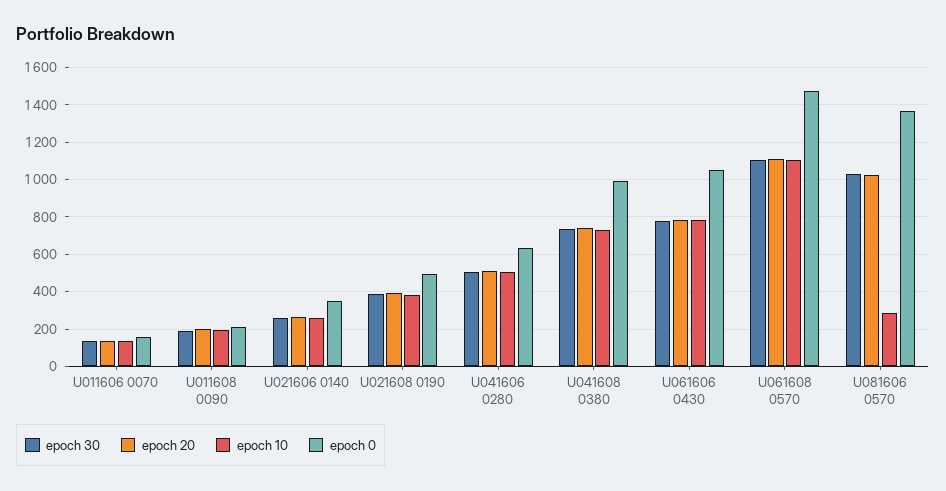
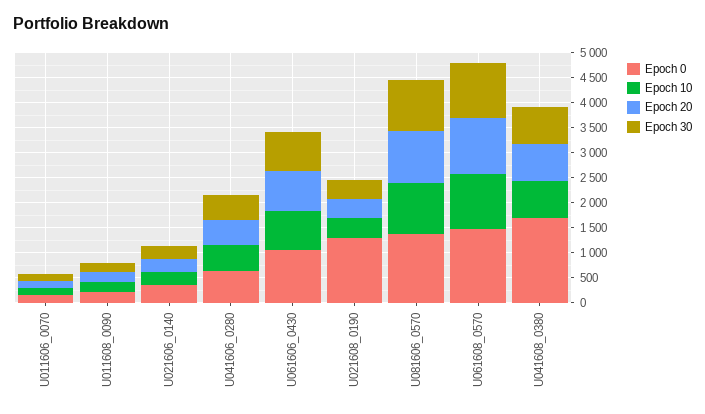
  {
    "epoch 30": {
      "U011606 0070": 150,
      "U011608 0090": 200,
      "U021606 0140": 250,
      "U021608 0190": 400,
      "U041606 0280": 500,
      "U041608 0380": 750,
      "U061606 0430": 800,
      "U061608 0570": 1100,
      "U081606 0570": 1050
    },
    "epoch 20": {
      "U011606 0070": 150,
      "U011608 0090": 200,
      "U021606 0140": 250,
      "U021608 0190": 400,
      "U041606 0280": 500,
      "U041608 0380": 750,
      "U061606 0430": 800,
      "U061608 0570": 1100,
      "U081606 0570": 1050
    },
    "epoch 10": {
      "U011606 0070": 150,
      "U011608 0090": 200,
      "U021606 0140": 250,
      "U021608 0190": 400,
      "U041606 0280": 500,
      "U041608 0380": 750,
      "U061606 0430": 800,
      "U061608 0570": 1100,
-     "U081606 0570": 300
+     "U081606 0570": 1000
    },
    "epoch 0": {
      "U011606 0070": 150,
      "U011608 0090": 200,
      "U021606 0140": 350,
-     "U021608 0190": 500,
+     "U021608 0190": 1250,
      "U041606 0280": 650,
-     "U041608 0380": 1000,
+     "U041608 0380": 1750,
      "U061606 0430": 1050,
      "U061608 0570": 1500,
      "U081606 0570": 1350
    }
  }

